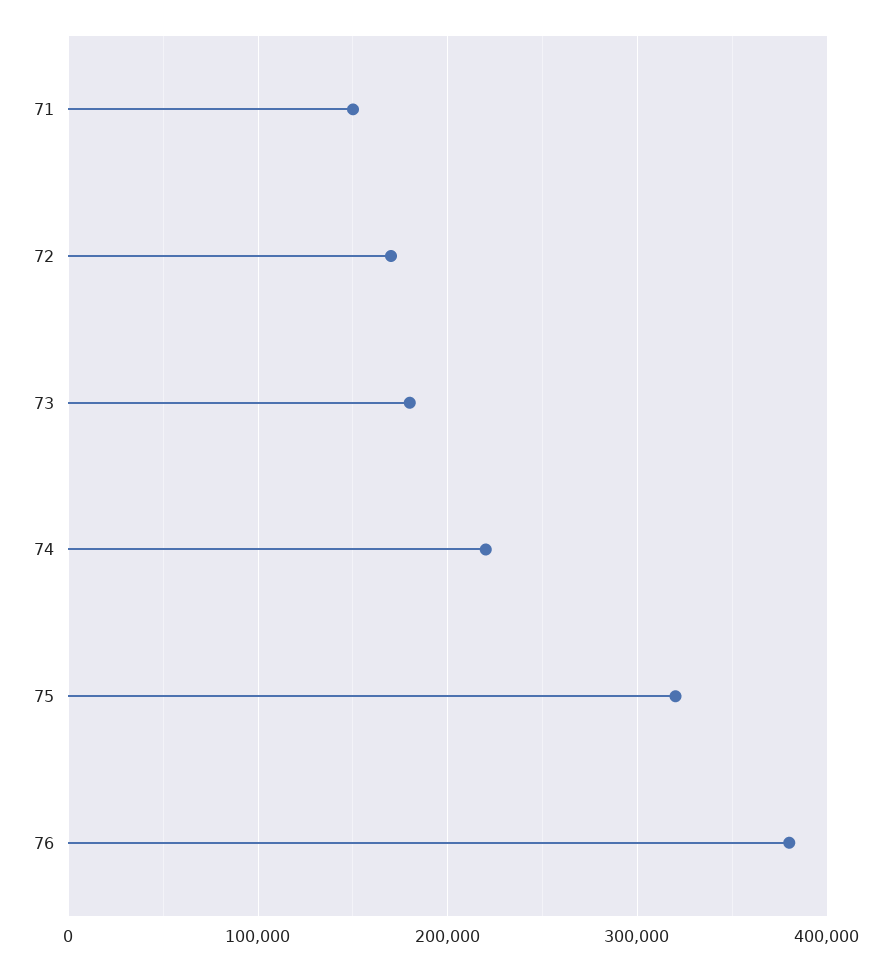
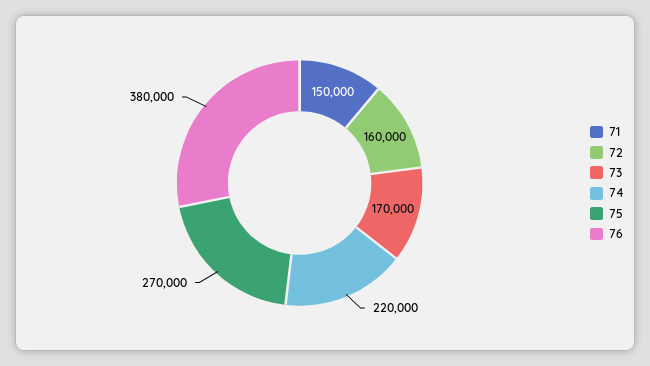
  {
    "71": 150000,
-   "72": 170000,
+   "72": 160000,
-   "73": 180000,
+   "73": 170000,
    "74": 220000,
-   "75": 320000,
+   "75": 270000,
    "76": 380000
  }

